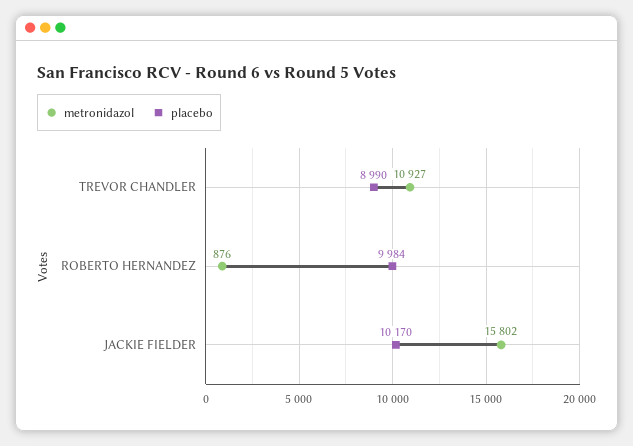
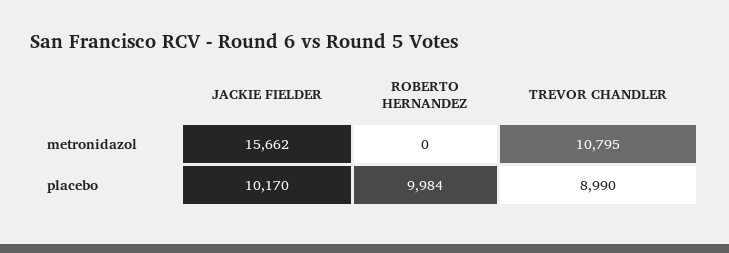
  {
    "metronidazol": {
-     "TREVOR CHANDLER": 10927,
+     "TREVOR CHANDLER": 10795,
-     "ROBERTO HERNANDEZ": 876,
+     "ROBERTO HERNANDEZ": 0,
-     "JACKIE FIELDER": 15802
+     "JACKIE FIELDER": 15662
    },
    "placebo": {
      "TREVOR CHANDLER": 8990,
      "ROBERTO HERNANDEZ": 9984,
      "JACKIE FIELDER": 10170
    }
  }

